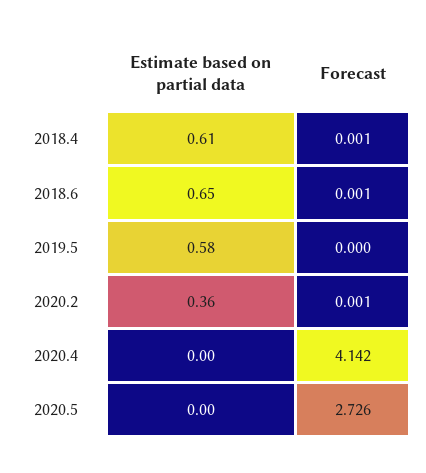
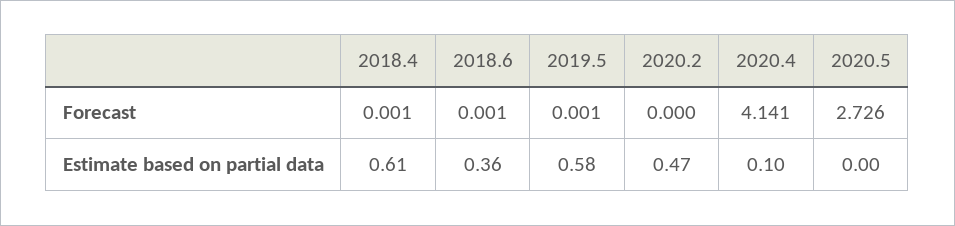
  {
    "Estimate based on partial data": {
      "2018.4": 0.61,
-     "2018.6": 0.65,
+     "2018.6": 0.36,
      "2019.5": 0.58,
-     "2020.2": 0.36,
+     "2020.2": 0.47,
-     "2020.4": 0,
+     "2020.4": 0.1,
      "2020.5": 0
    },
    "Forecast": {
      "2018.4": 0.001,
      "2018.6": 0.001,
-     "2019.5": 0,
+     "2019.5": 0.001,
-     "2020.2": 0.001,
+     "2020.2": 0,
-     "2020.4": 4.142,
+     "2020.4": 4.141,
      "2020.5": 2.726
    }
  }

